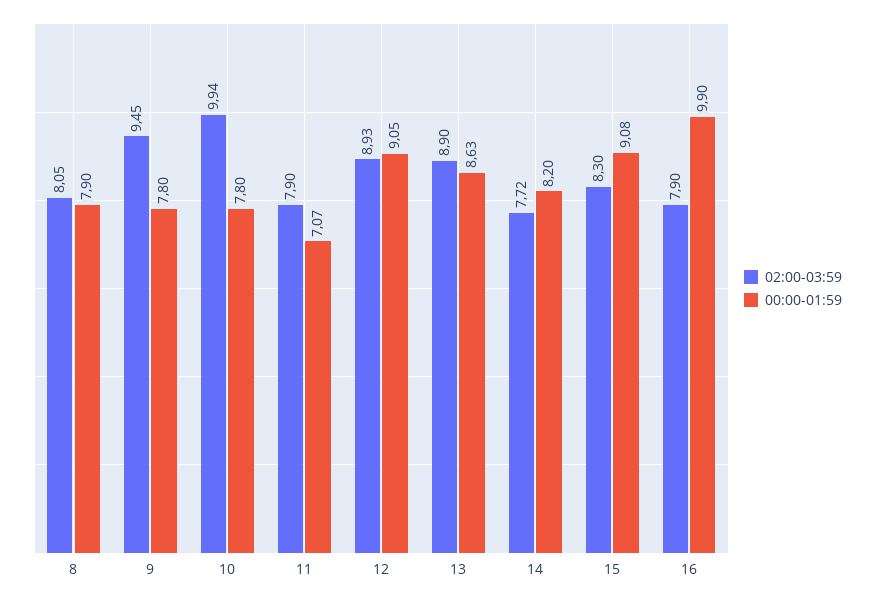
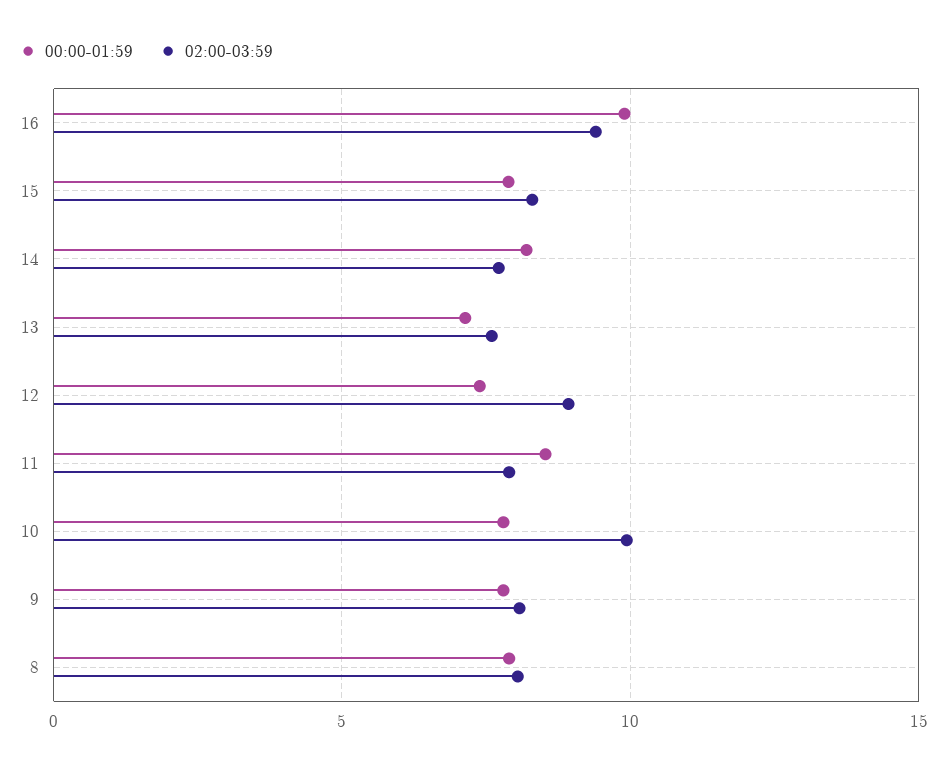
  {
    "02:00-03:59": {
      "8": 8.05,
-     "9": 9.45,
+     "9": 8,
      "10": 9.94,
      "11": 7.9,
      "12": 8.93,
-     "13": 8.9,
+     "13": 7.5,
      "14": 7.72,
      "15": 8.3,
-     "16": 7.9
+     "16": 9.5
    },
    "00:00-01:59": {
      "8": 7.9,
      "9": 7.8,
      "10": 7.8,
-     "11": 7.07,
+     "11": 8.5,
-     "12": 9.05,
+     "12": 7.5,
-     "13": 8.63,
+     "13": 7,
      "14": 8.2,
-     "15": 9.08,
+     "15": 8,
      "16": 9.9
    }
  }

